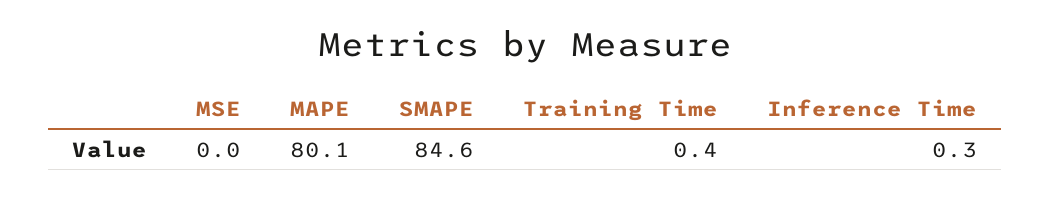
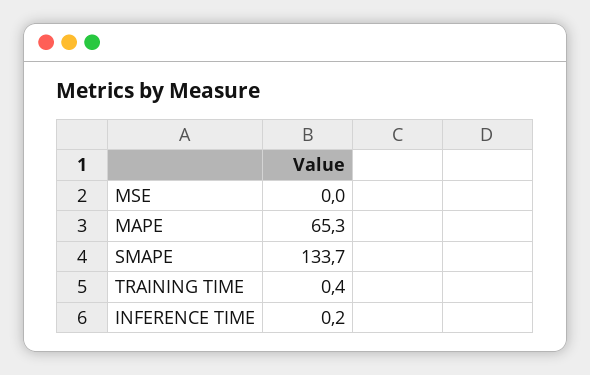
  {
    "MSE": 0,
-   "MAPE": 80.1,
+   "MAPE": 65.3,
-   "SMAPE": 84.6,
+   "SMAPE": 133.7,
    "Training Time": 0.4,
-   "Inference Time": 0.3
+   "Inference Time": 0.2
  }

